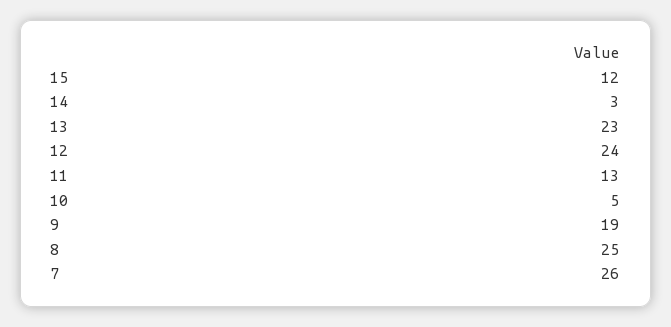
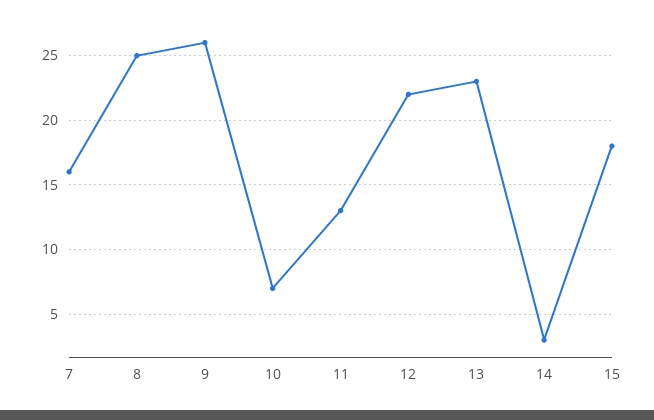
  {
-   "15": 12,
+   "15": 18,
    "14": 3,
    "13": 23,
-   "12": 24,
+   "12": 22,
    "11": 13,
-   "10": 5,
+   "10": 7,
-   "9": 19,
+   "9": 26,
    "8": 25,
-   "7": 26
+   "7": 16
  }

